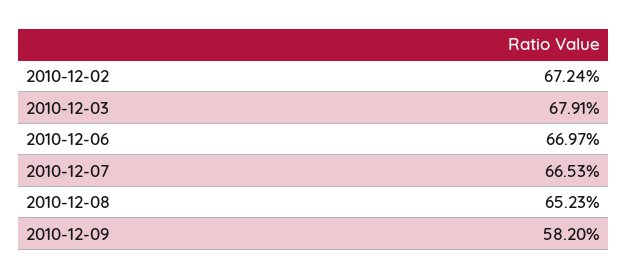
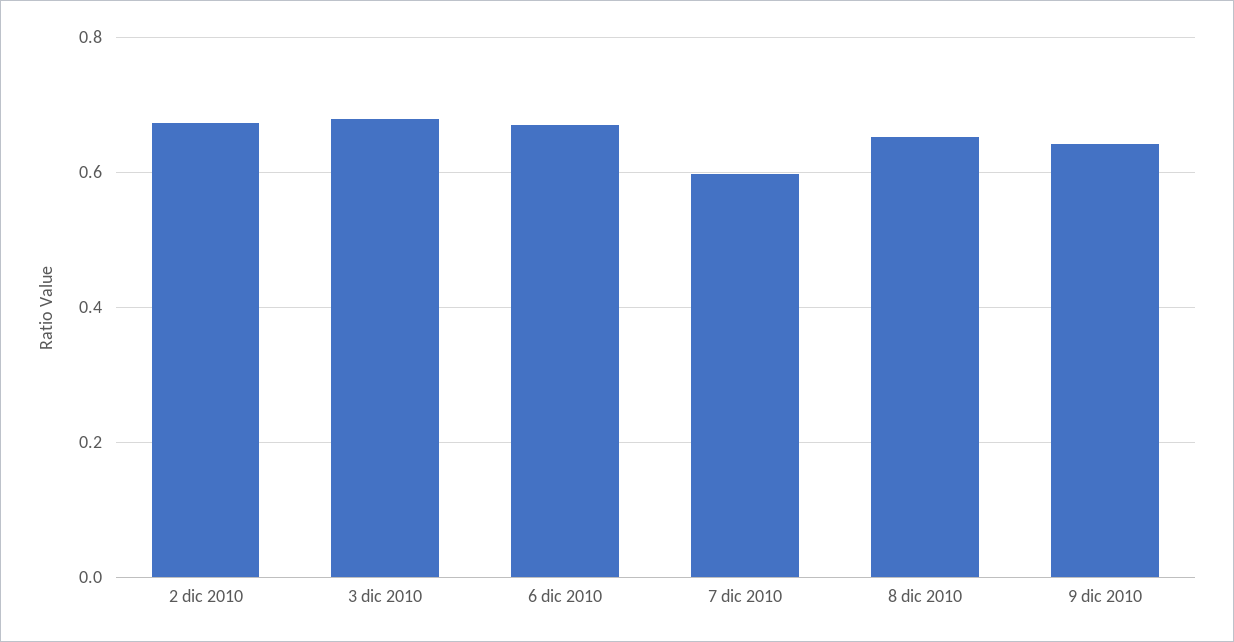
  {
    "2010-12-02": 0.6724,
    "2010-12-03": 0.6791,
    "2010-12-06": 0.6697,
-   "2010-12-07": 0.6653,
+   "2010-12-07": 0.6,
    "2010-12-08": 0.6523,
-   "2010-12-09": 0.582
+   "2010-12-09": 0.64
  }

